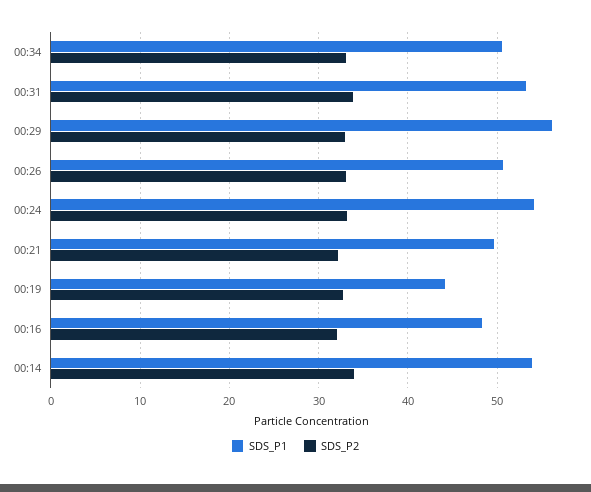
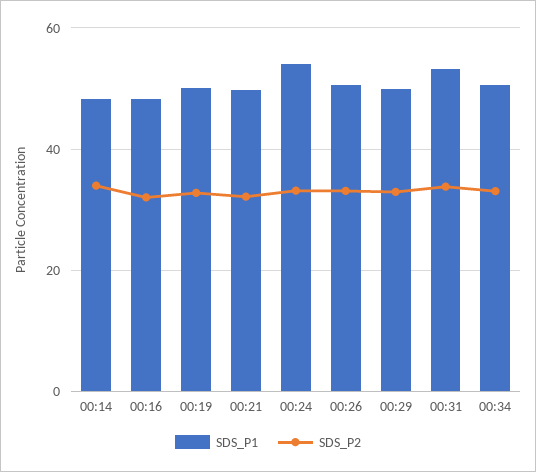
  {
    "SDS_P1": {
      "00:34": 51,
      "00:31": 53,
-     "00:29": 56,
+     "00:29": 50,
      "00:26": 51,
      "00:24": 54,
      "00:21": 50,
-     "00:19": 44,
+     "00:19": 50,
      "00:16": 48,
-     "00:14": 54
+     "00:14": 48
    },
    "SDS_P2": {
      "00:34": 33,
      "00:31": 34,
      "00:29": 33,
      "00:26": 33,
      "00:24": 33,
      "00:21": 32,
      "00:19": 33,
      "00:16": 32,
      "00:14": 34
    }
  }

